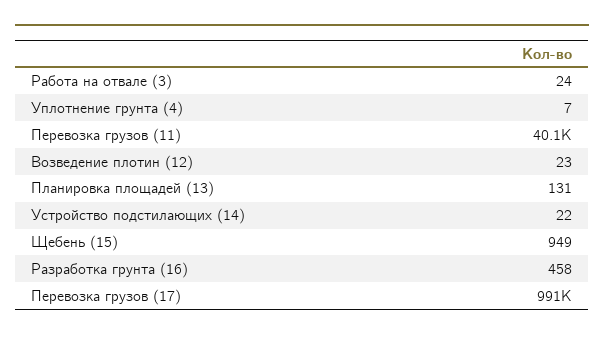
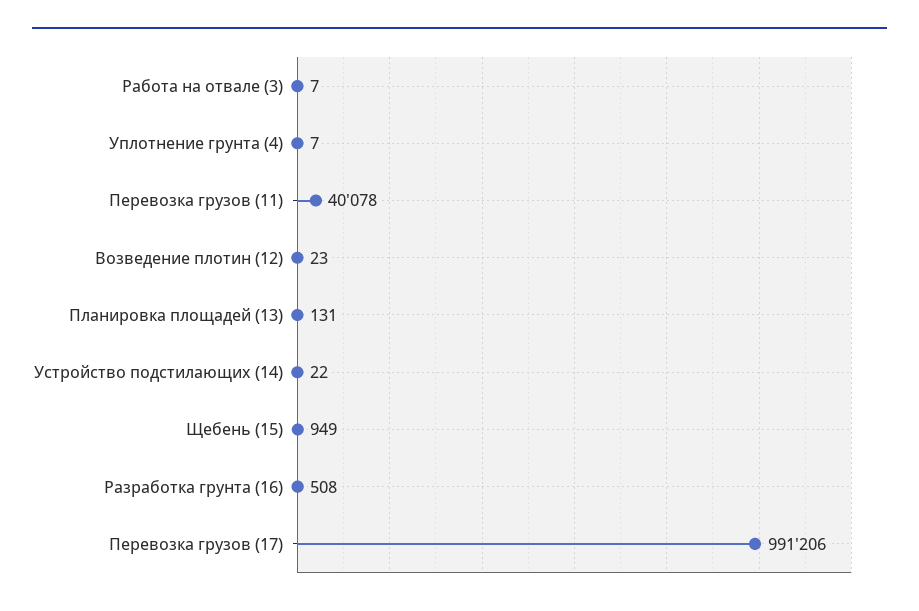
  {
-   "Работа на отвале (3)": 24,
+   "Работа на отвале (3)": 7,
    "Уплотнение грунта (4)": 7,
    "Перевозка грузов (11)": 40078,
    "Возведение плотин (12)": 23,
    "Планировка площадей (13)": 131,
    "Устройство подстилающих (14)": 22,
    "Щебень (15)": 949,
-   "Разработка грунта (16)": 458,
+   "Разработка грунта (16)": 508,
    "Перевозка грузов (17)": 991206
  }

